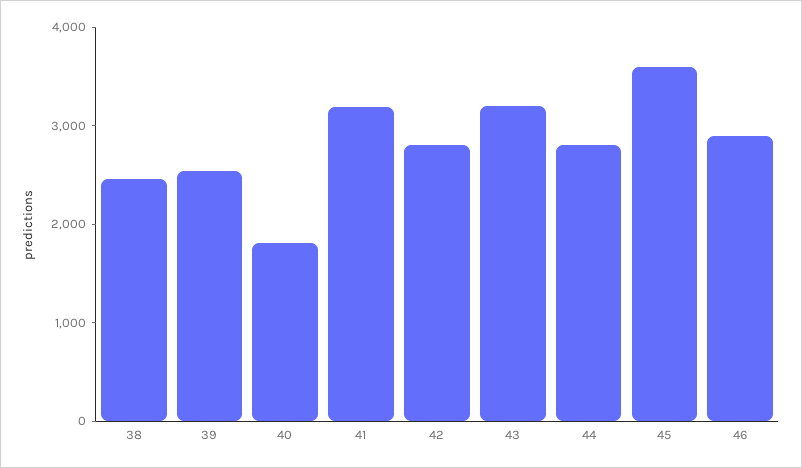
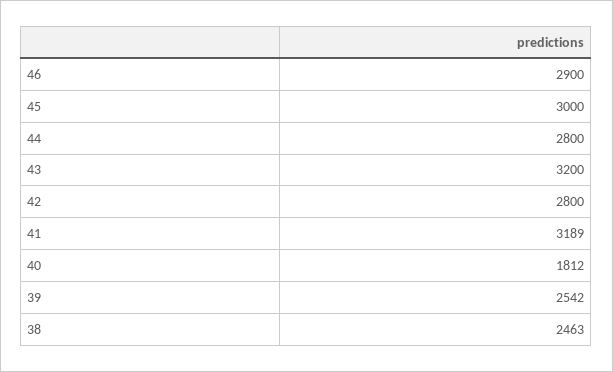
  {
    "38": 2463,
    "39": 2542,
    "40": 1812,
    "41": 3189,
    "42": 2800,
    "43": 3200,
    "44": 2800,
-   "45": 3600,
+   "45": 3000,
    "46": 2900
  }

